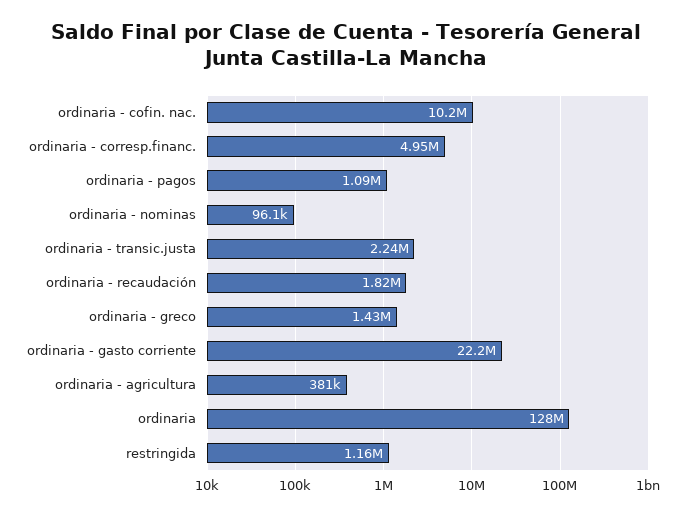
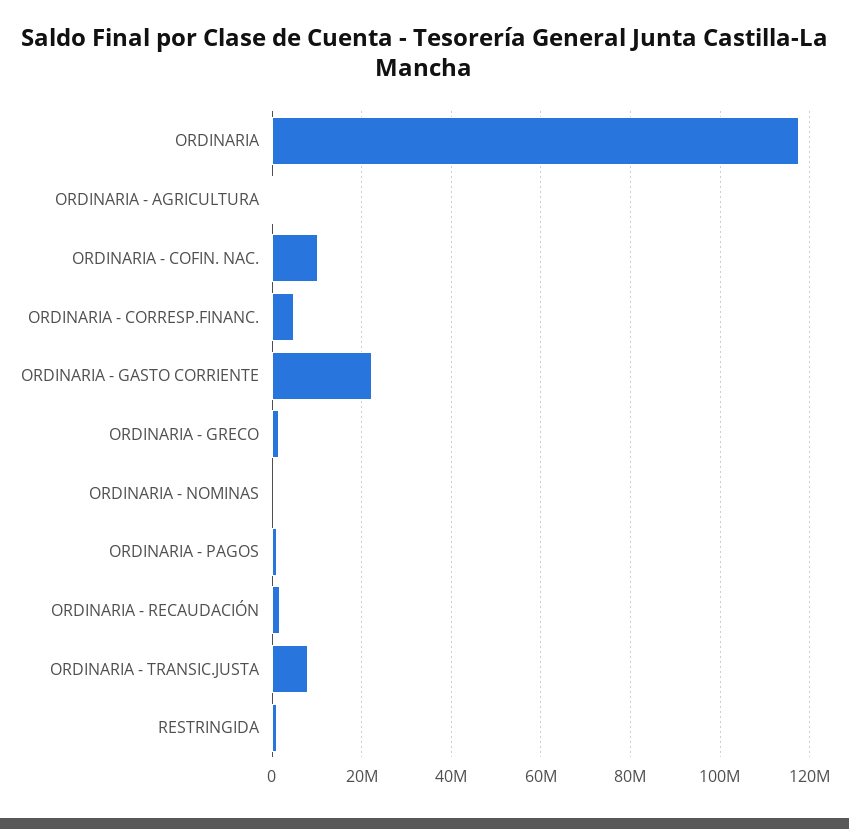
  {
    "ordinaria - cofin. nac.": 10200000,
    "ordinaria - corresp.financ.": 4950000,
    "ordinaria - pagos": 1090000,
    "ordinaria - nominas": 96100,
-   "ordinaria - transic.justa": 2240000,
+   "ordinaria - transic.justa": 8000000,
    "ordinaria - recaudación": 1820000,
    "ordinaria - greco": 1430000,
    "ordinaria - gasto corriente": 22200000,
    "ordinaria - agricultura": 381000,
-   "ordinaria": 128000000,
+   "ordinaria": 118000000,
    "restringida": 1160000
  }

